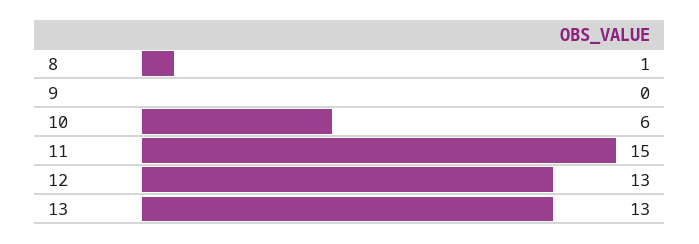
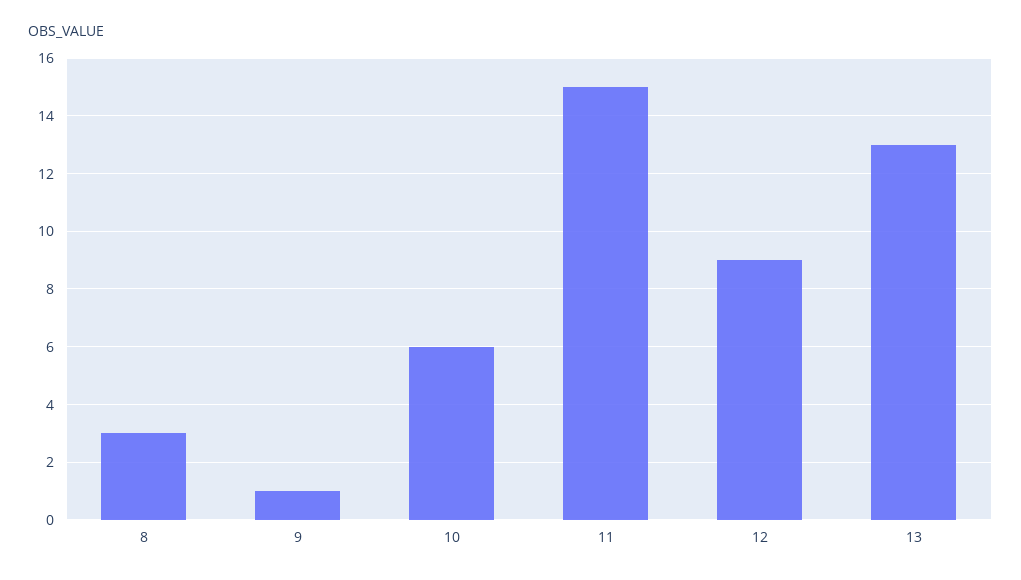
  {
-   "8": 1,
+   "8": 3,
-   "9": 0,
+   "9": 1,
    "10": 6,
    "11": 15,
-   "12": 13,
+   "12": 9,
    "13": 13
  }

